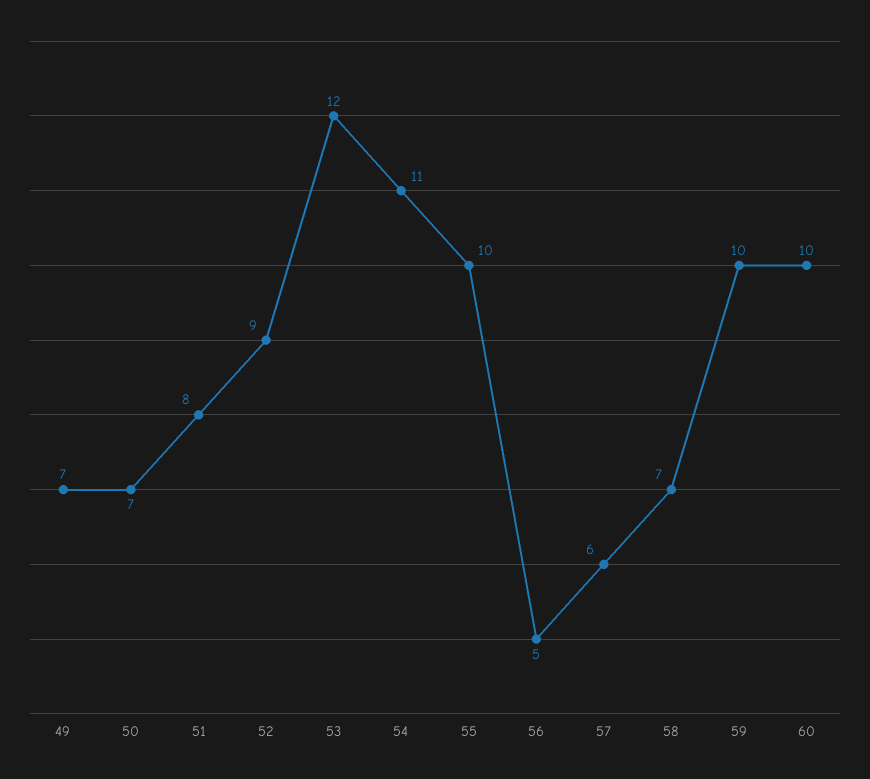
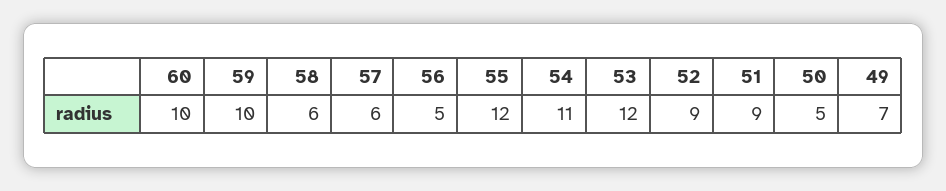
  {
    "49": 7,
-   "50": 7,
+   "50": 5,
-   "51": 8,
+   "51": 9,
    "52": 9,
    "53": 12,
    "54": 11,
-   "55": 10,
+   "55": 12,
    "56": 5,
    "57": 6,
-   "58": 7,
+   "58": 6,
    "59": 10,
    "60": 10
  }

